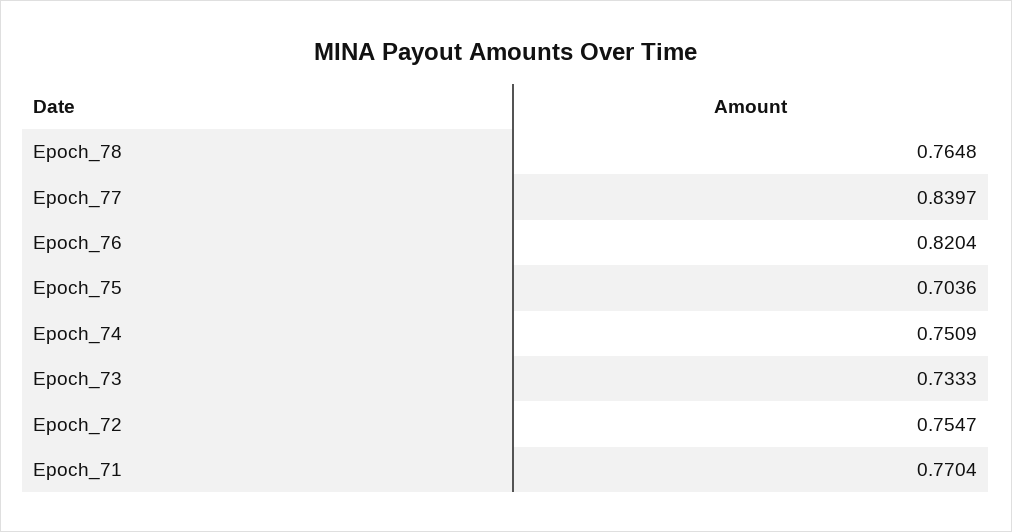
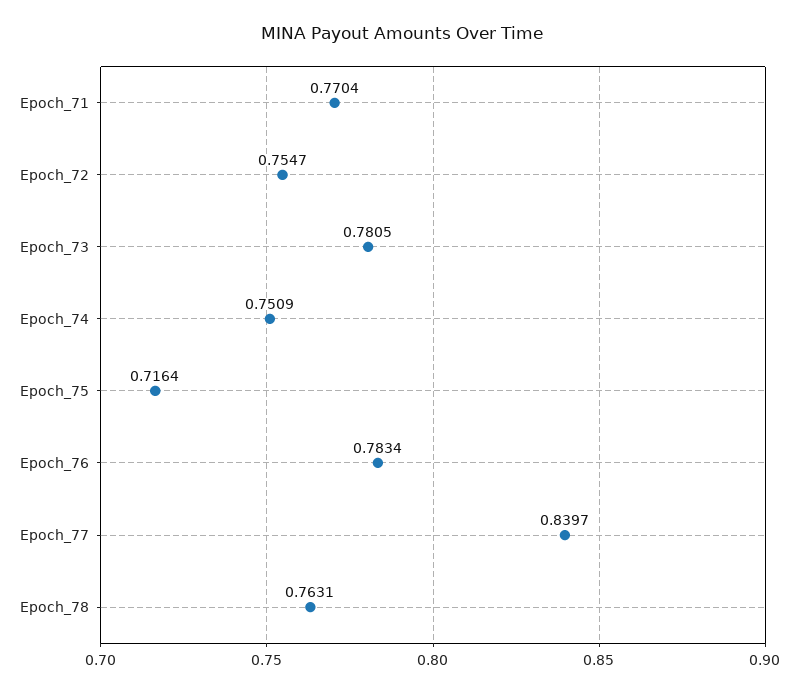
  {
-   "Epoch_78": 0.7648,
+   "Epoch_78": 0.7631,
    "Epoch_77": 0.8397,
-   "Epoch_76": 0.8204,
+   "Epoch_76": 0.7834,
-   "Epoch_75": 0.7036,
+   "Epoch_75": 0.7164,
    "Epoch_74": 0.7509,
-   "Epoch_73": 0.7333,
+   "Epoch_73": 0.7805,
    "Epoch_72": 0.7547,
    "Epoch_71": 0.7704
  }

